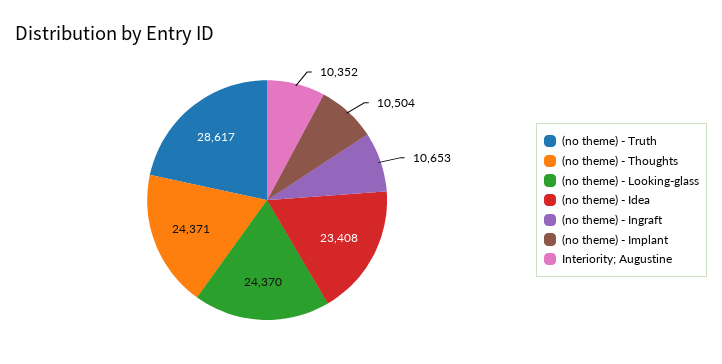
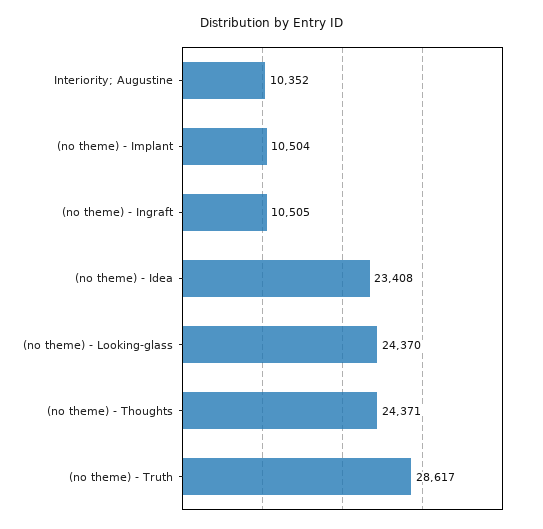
  {
    "(no theme) - Truth": 28617,
    "(no theme) - Thoughts": 24371,
    "(no theme) - Looking-glass": 24370,
    "(no theme) - Idea": 23408,
-   "(no theme) - Ingraft": 10653,
+   "(no theme) - Ingraft": 10505,
    "(no theme) - Implant": 10504,
    "Interiority; Augustine": 10352
  }

